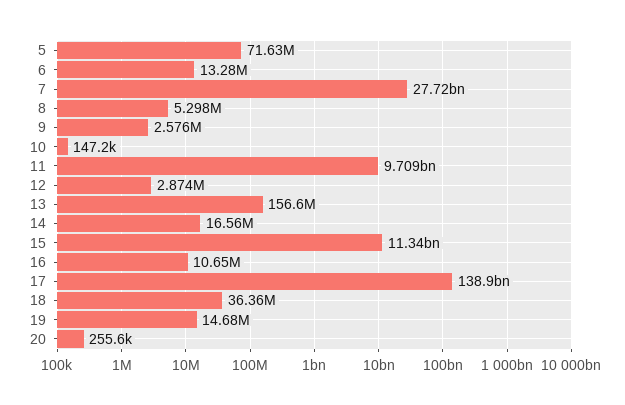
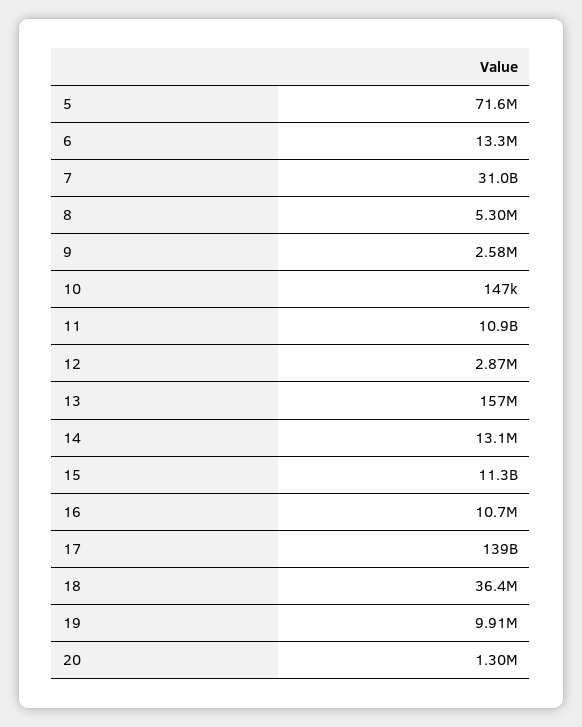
  {
    "5": 71630000,
    "6": 13280000,
-   "7": 27720000000,
+   "7": 31000000000,
    "8": 5298000,
    "9": 2576000,
    "10": 147200,
-   "11": 9709000000,
+   "11": 10900000000,
    "12": 2874000,
    "13": 156600000,
-   "14": 16560000,
+   "14": 13100000,
    "15": 11340000000,
    "16": 10650000,
    "17": 138900000000,
    "18": 36360000,
-   "19": 14680000,
+   "19": 9910000,
-   "20": 255600
+   "20": 1300000
  }

